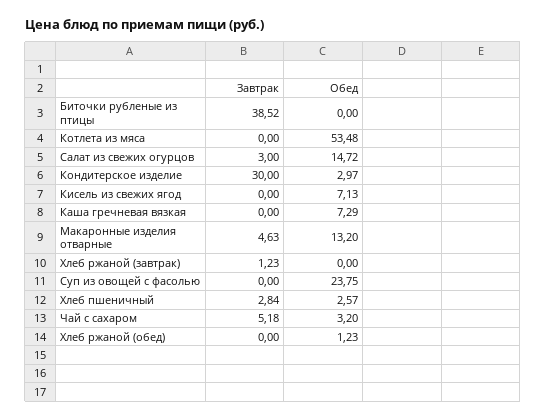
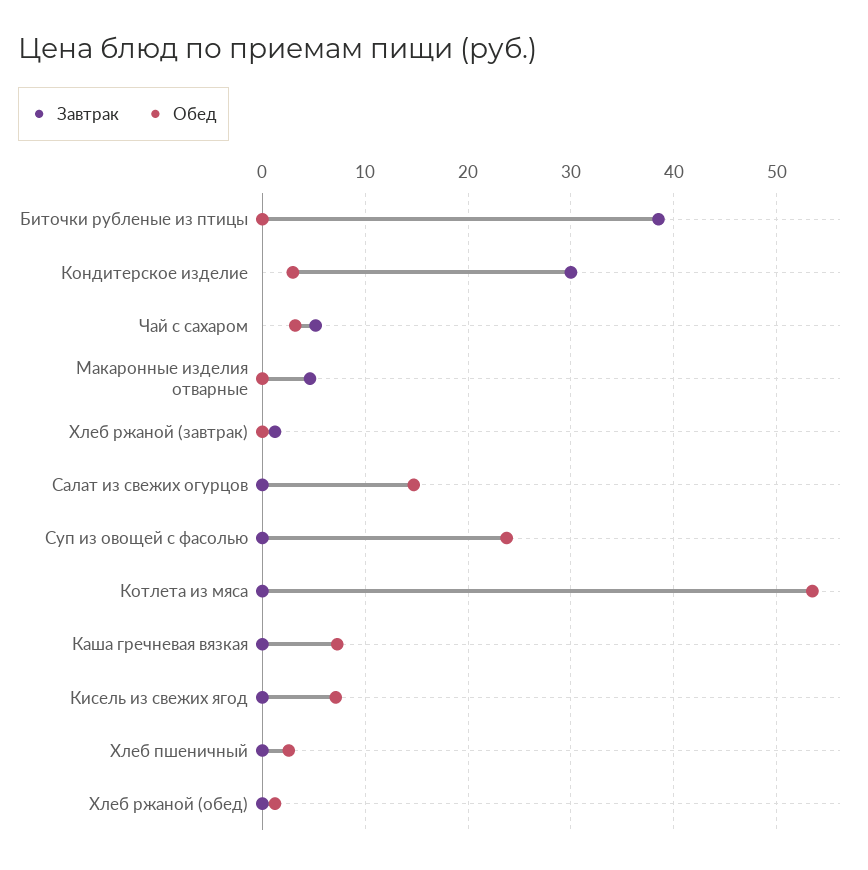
  {
    "Завтрак": {
      "Биточки рубленые из птицы": 38.52,
      "Котлета из мяса": 0,
-     "Салат из свежих огурцов": 3,
+     "Салат из свежих огурцов": 0,
      "Кондитерское изделие": 30,
      "Кисель из свежих ягод": 0,
      "Каша гречневая вязкая": 0,
      "Макаронные изделия отварные": 4.63,
      "Хлеб ржаной (завтрак)": 1.23,
      "Суп из овощей с фасолью": 0,
-     "Хлеб пшеничный": 2.84,
+     "Хлеб пшеничный": 0,
      "Чай с сахаром": 5.18,
      "Хлеб ржаной (обед)": 0
    },
    "Обед": {
      "Биточки рубленые из птицы": 0,
      "Котлета из мяса": 53.48,
      "Салат из свежих огурцов": 14.72,
      "Кондитерское изделие": 2.97,
      "Кисель из свежих ягод": 7.13,
      "Каша гречневая вязкая": 7.29,
-     "Макаронные изделия отварные": 13.2,
+     "Макаронные изделия отварные": 0,
      "Хлеб ржаной (завтрак)": 0,
      "Суп из овощей с фасолью": 23.75,
      "Хлеб пшеничный": 2.57,
      "Чай с сахаром": 3.2,
      "Хлеб ржаной (обед)": 1.23
    }
  }

